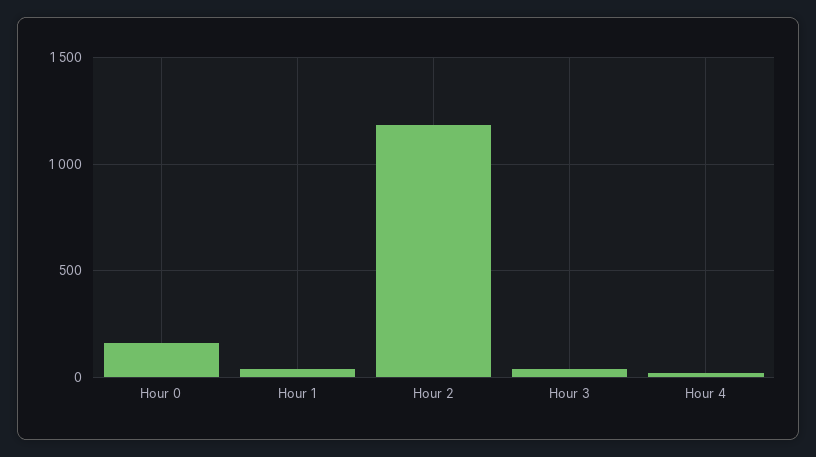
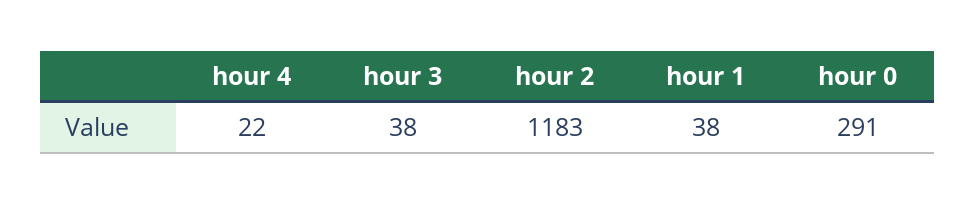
  {
-   "Hour 0": 150,
+   "Hour 0": 291,
    "Hour 1": 38,
    "Hour 2": 1183,
    "Hour 3": 38,
    "Hour 4": 22
  }

